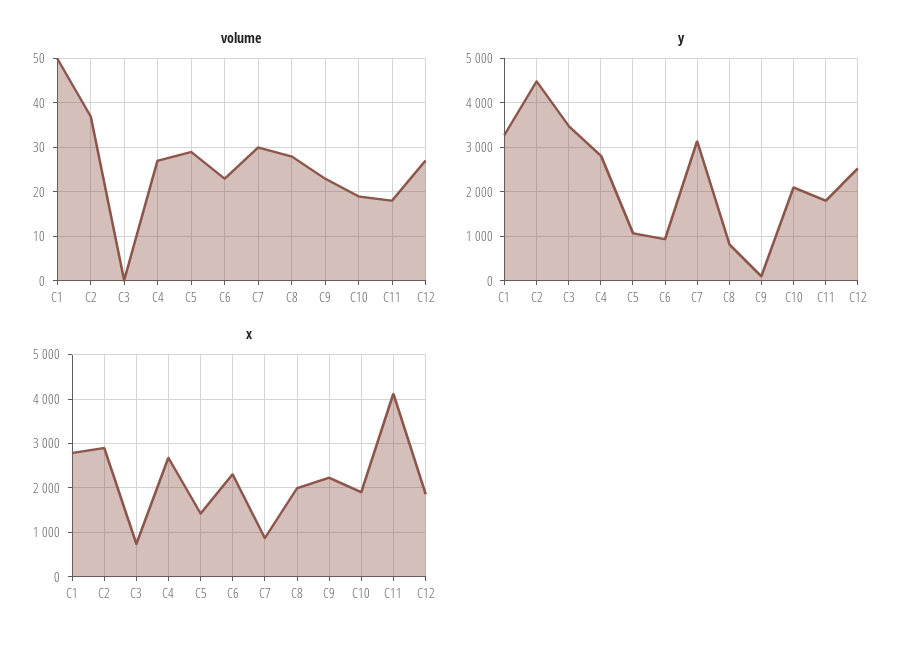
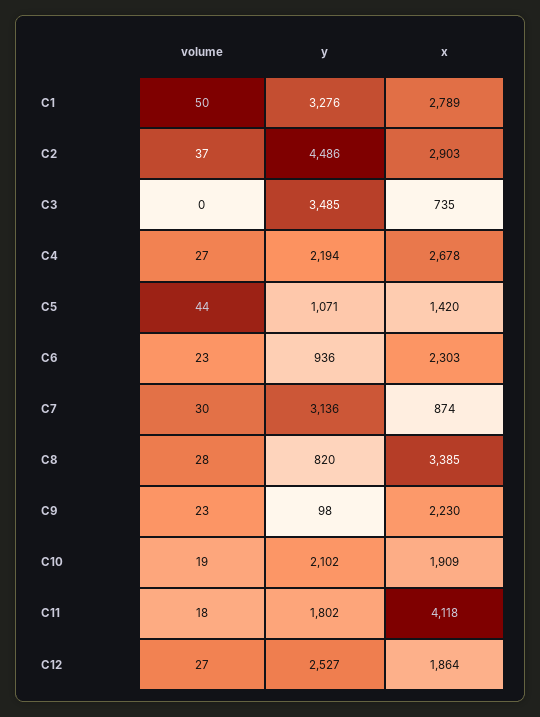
  {
    "volume": {
      "C1": 50,
      "C2": 37,
      "C3": 0,
      "C4": 27,
-     "C5": 30,
+     "C5": 44,
      "C6": 23,
      "C7": 30,
      "C8": 28,
      "C9": 23,
      "C10": 19,
      "C11": 18,
      "C12": 27
    },
    "y": {
      "C1": 3276,
      "C2": 4486,
      "C3": 3485,
-     "C4": 2800,
+     "C4": 2194,
      "C5": 1071,
      "C6": 936,
      "C7": 3136,
      "C8": 820,
      "C9": 98,
      "C10": 2102,
      "C11": 1802,
      "C12": 2527
    },
    "x": {
      "C1": 2789,
      "C2": 2903,
      "C3": 735,
      "C4": 2678,
      "C5": 1420,
      "C6": 2303,
      "C7": 874,
-     "C8": 2000,
+     "C8": 3385,
      "C9": 2230,
      "C10": 1909,
      "C11": 4118,
      "C12": 1864
    }
  }

